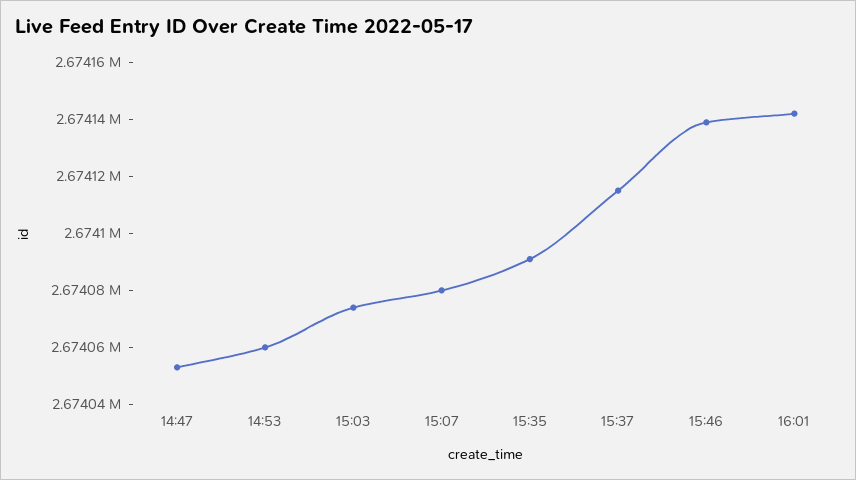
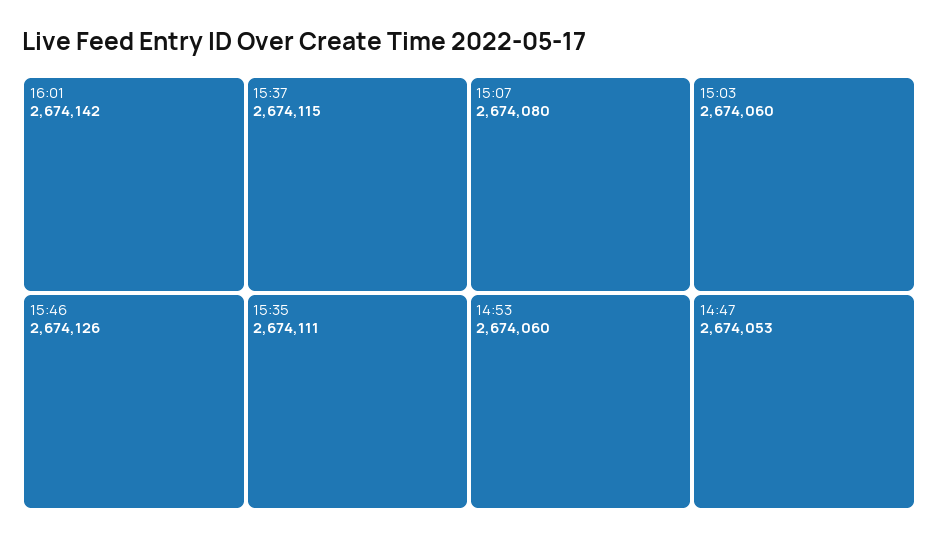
  {
    "14:47": 2674053,
    "14:53": 2674060,
-   "15:03": 2674075,
+   "15:03": 2674060,
    "15:07": 2674080,
-   "15:35": 2674090,
+   "15:35": 2674111,
    "15:37": 2674115,
-   "15:46": 2674140,
+   "15:46": 2674126,
    "16:01": 2674142
  }

